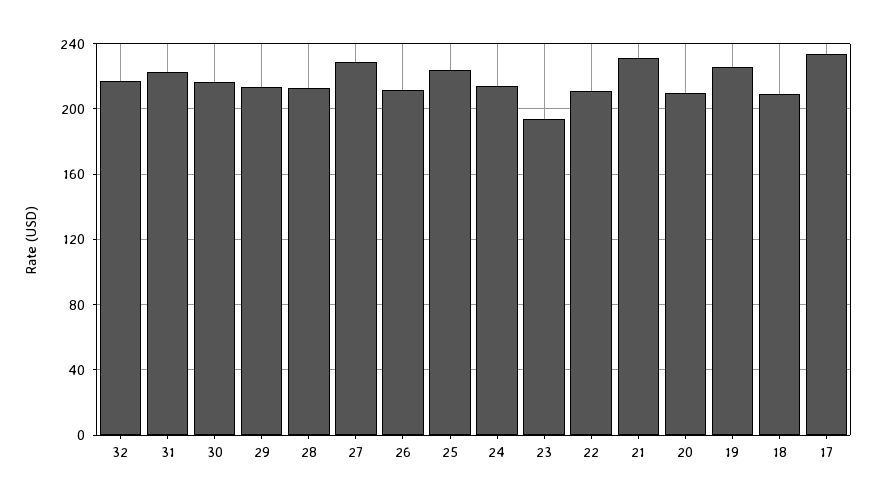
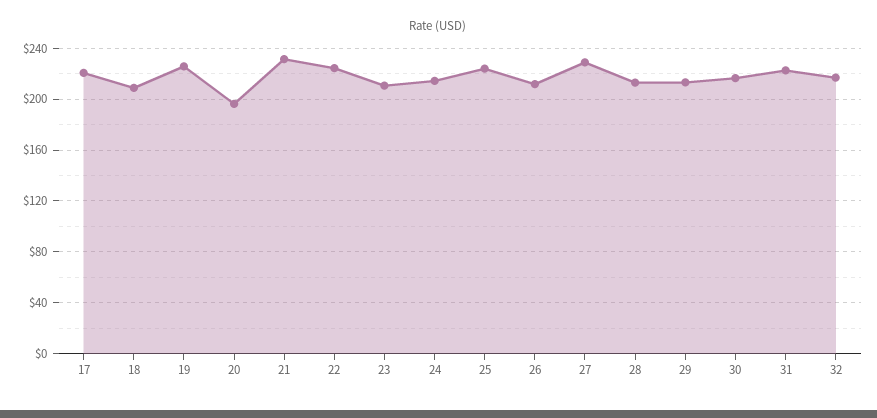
  {
    "32": 215,
    "31": 225,
    "30": 215,
    "29": 215,
    "28": 215,
    "27": 230,
    "26": 210,
    "25": 225,
    "24": 215,
-   "23": 195,
+   "23": 210,
-   "22": 210,
+   "22": 225,
    "21": 230,
-   "20": 210,
+   "20": 195,
    "19": 225,
    "18": 210,
-   "17": 235
+   "17": 220
  }

